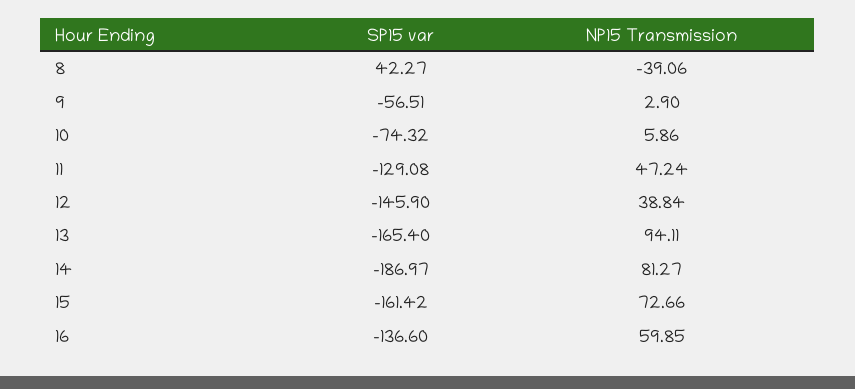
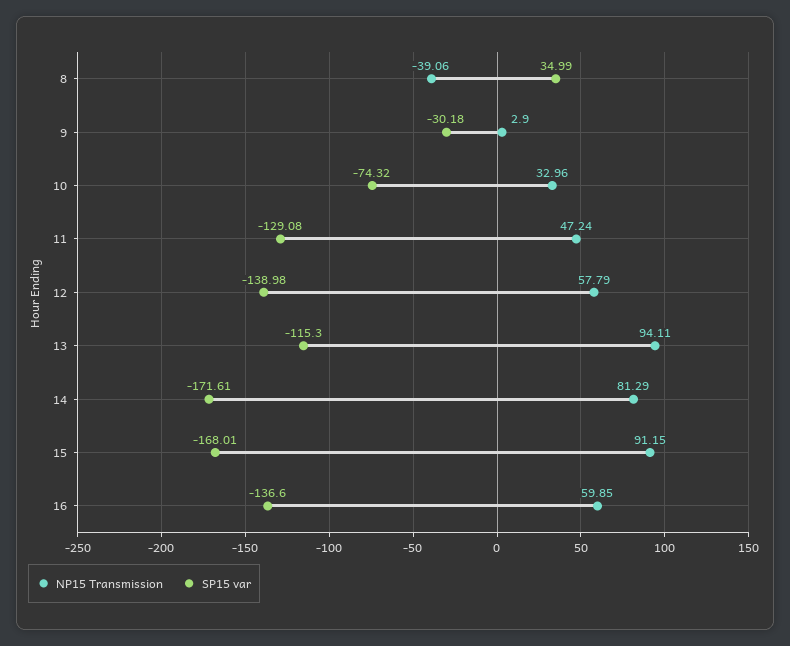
  {
    "SP15 var": {
-     "8": 42.27,
+     "8": 34.99,
-     "9": -56.51,
+     "9": -30.18,
      "10": -74.32,
      "11": -129.08,
-     "12": -145.9,
+     "12": -138.98,
-     "13": -165.4,
+     "13": -115.3,
-     "14": -186.97,
+     "14": -171.61,
-     "15": -161.42,
+     "15": -168.01,
      "16": -136.6
    },
    "NP15 Transmission": {
      "8": -39.06,
      "9": 2.9,
-     "10": 5.86,
+     "10": 32.96,
      "11": 47.24,
-     "12": 38.84,
+     "12": 57.79,
      "13": 94.11,
-     "14": 81.27,
+     "14": 81.29,
-     "15": 72.66,
+     "15": 91.15,
      "16": 59.85
    }
  }

